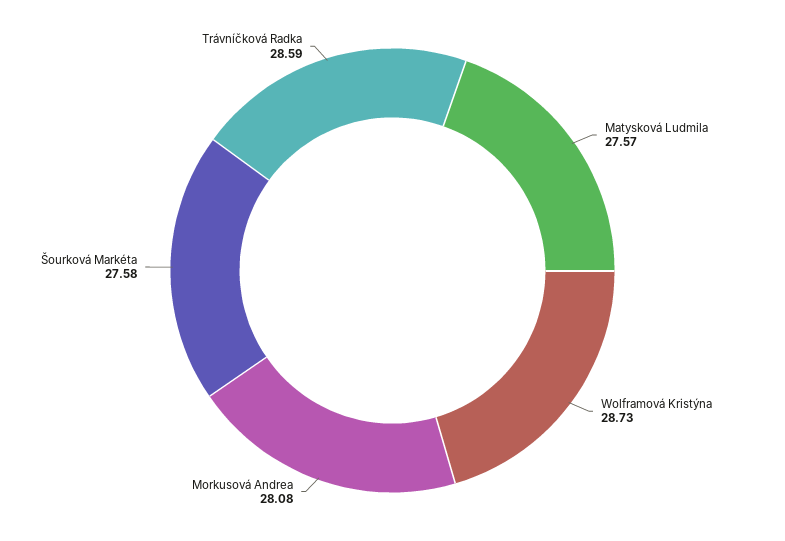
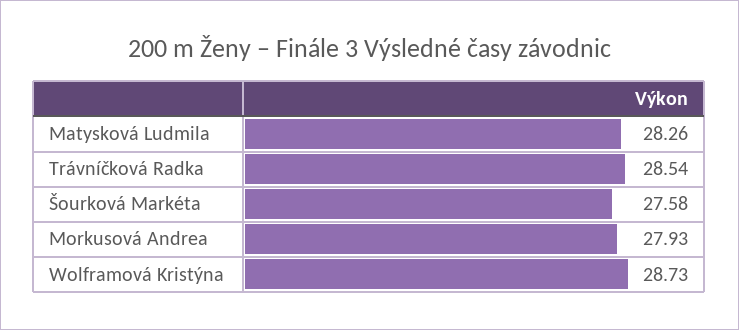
  {
-   "Matysková Ludmila": 27.57,
+   "Matysková Ludmila": 28.26,
    "Wolframová Kristýna": 28.73,
-   "Morkusová Andrea": 28.08,
+   "Morkusová Andrea": 27.93,
    "Šourková Markéta": 27.58,
-   "Trávníčková Radka": 28.59
+   "Trávníčková Radka": 28.54
  }

